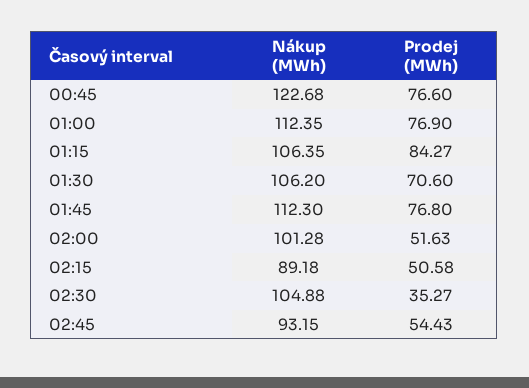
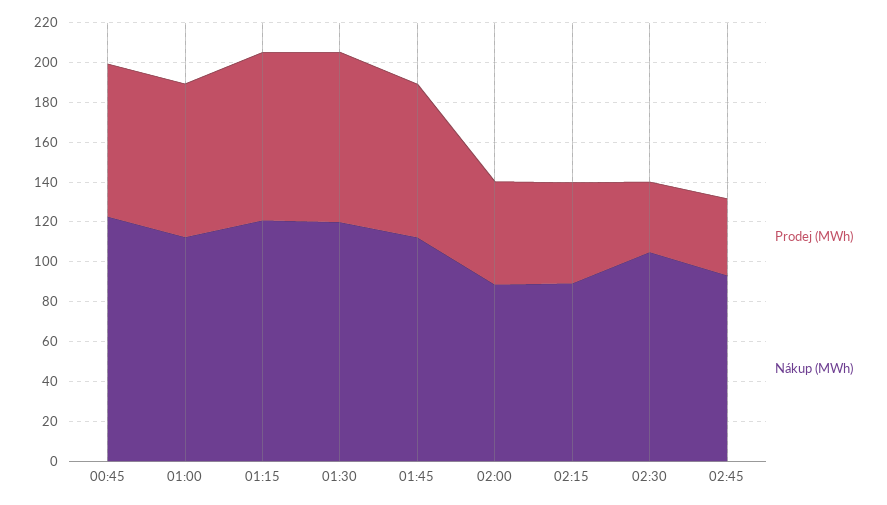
  {
    "Nákup (MWh)": {
      "00:45": 122.68,
      "01:00": 112.35,
-     "01:15": 106.35,
+     "01:15": 120,
-     "01:30": 106.2,
+     "01:30": 120,
      "01:45": 112.3,
-     "02:00": 101.28,
+     "02:00": 90,
      "02:15": 89.18,
      "02:30": 104.88,
      "02:45": 93.15
    },
    "Prodej (MWh)": {
      "00:45": 76.6,
      "01:00": 76.9,
      "01:15": 84.27,
-     "01:30": 70.6,
+     "01:30": 85,
      "01:45": 76.8,
      "02:00": 51.63,
      "02:15": 50.58,
      "02:30": 35.27,
-     "02:45": 54.43
+     "02:45": 40
    }
  }

